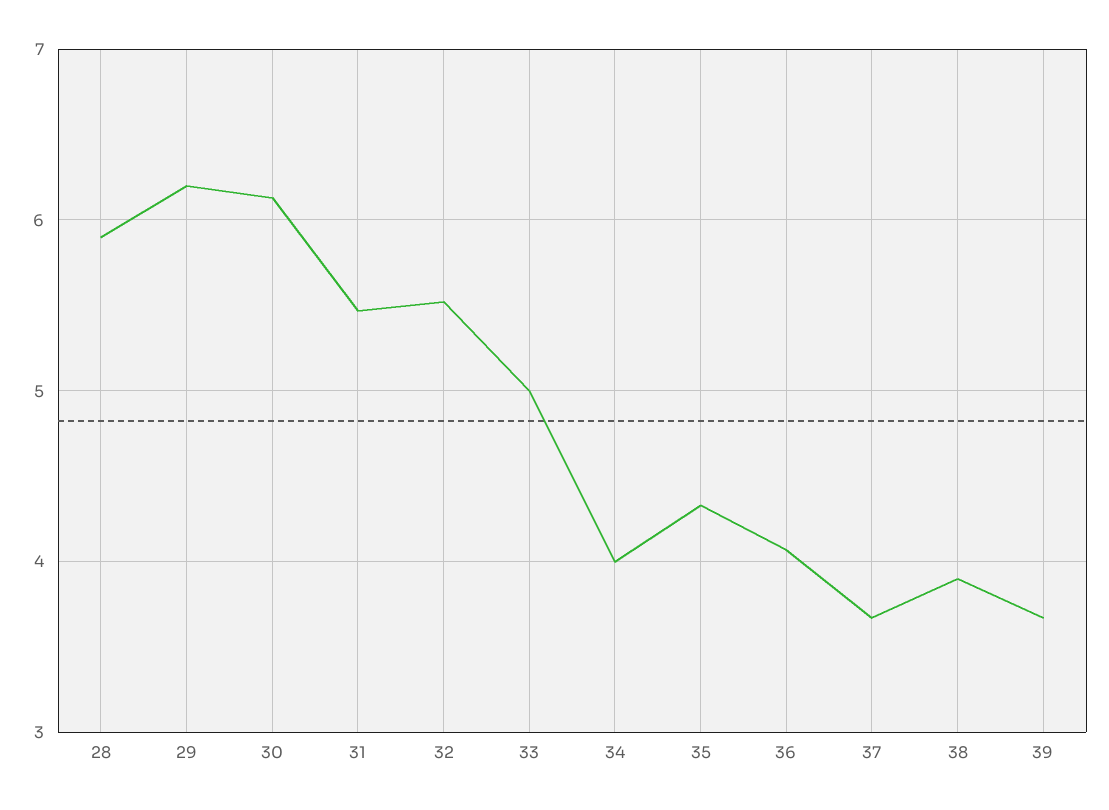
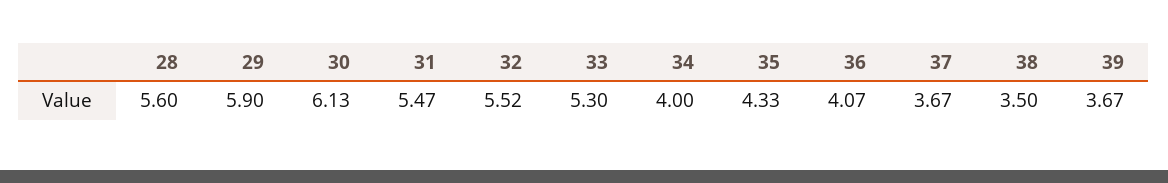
  {
-   "28": 5.9,
+   "28": 5.6,
-   "29": 6.2,
+   "29": 5.9,
    "30": 6.13,
    "31": 5.47,
    "32": 5.52,
-   "33": 5,
+   "33": 5.3,
    "34": 4,
    "35": 4.33,
    "36": 4.07,
    "37": 3.67,
-   "38": 3.9,
+   "38": 3.5,
    "39": 3.67
  }

